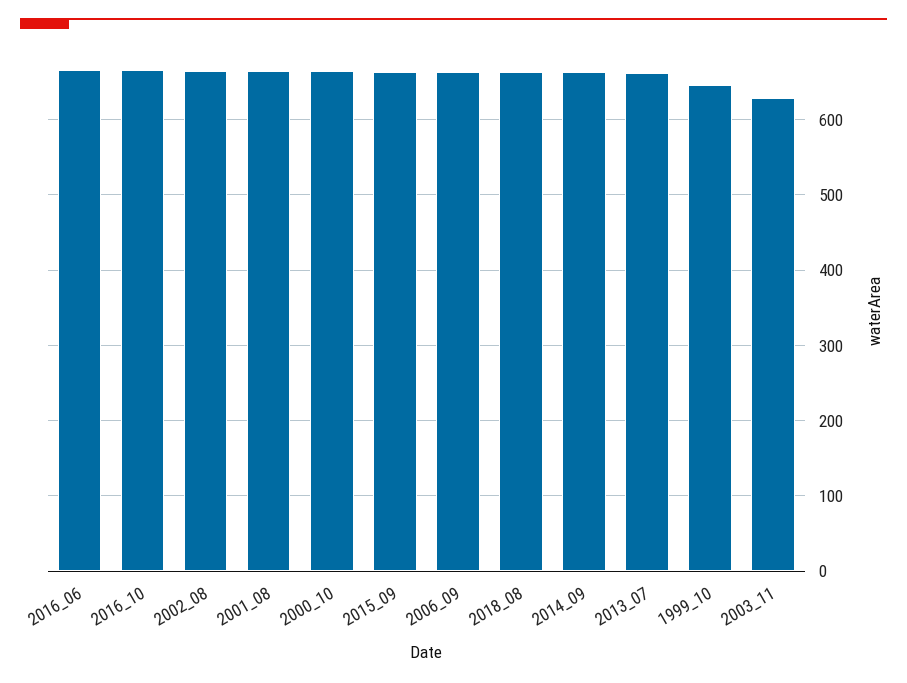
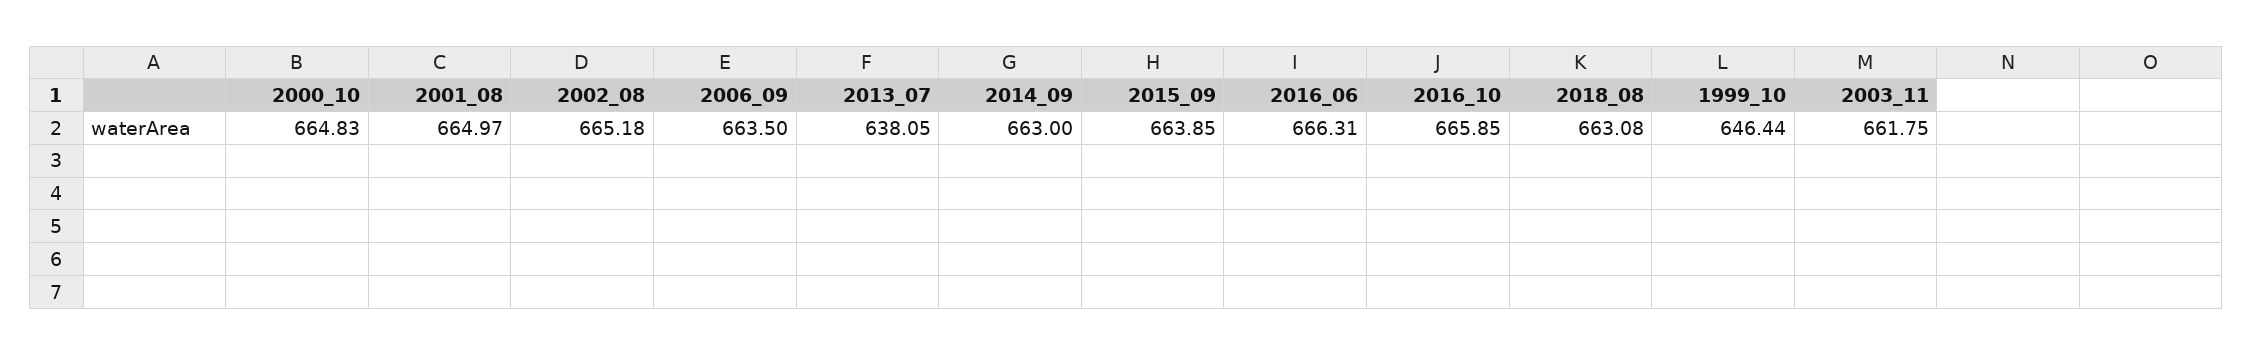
  {
    "2016_06": 666.31,
    "2016_10": 665.85,
    "2002_08": 665.18,
    "2001_08": 664.97,
    "2000_10": 664.83,
    "2015_09": 663.85,
    "2006_09": 663.5,
    "2018_08": 663.08,
    "2014_09": 663,
-   "2013_07": 660,
+   "2013_07": 638.05,
    "1999_10": 646.44,
-   "2003_11": 630
+   "2003_11": 661.75
  }

